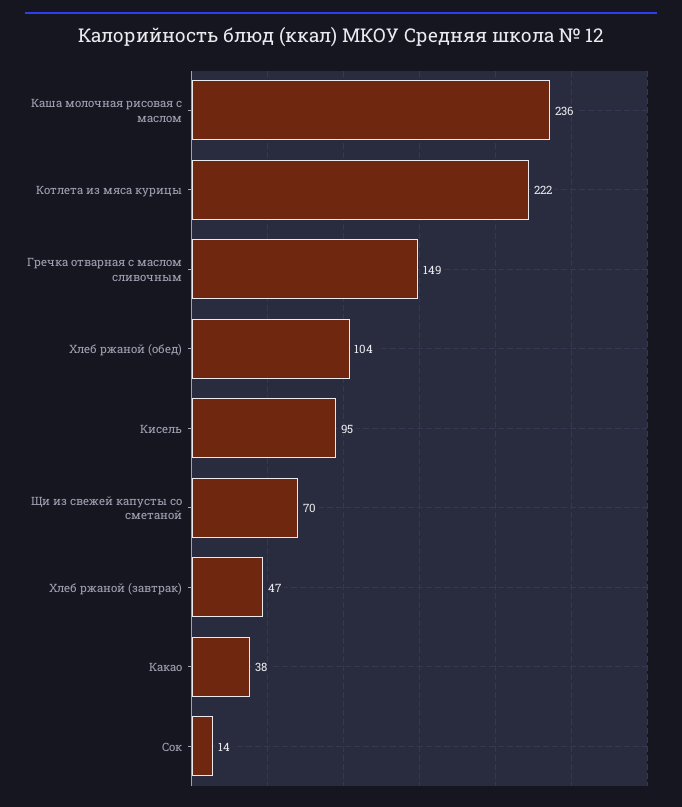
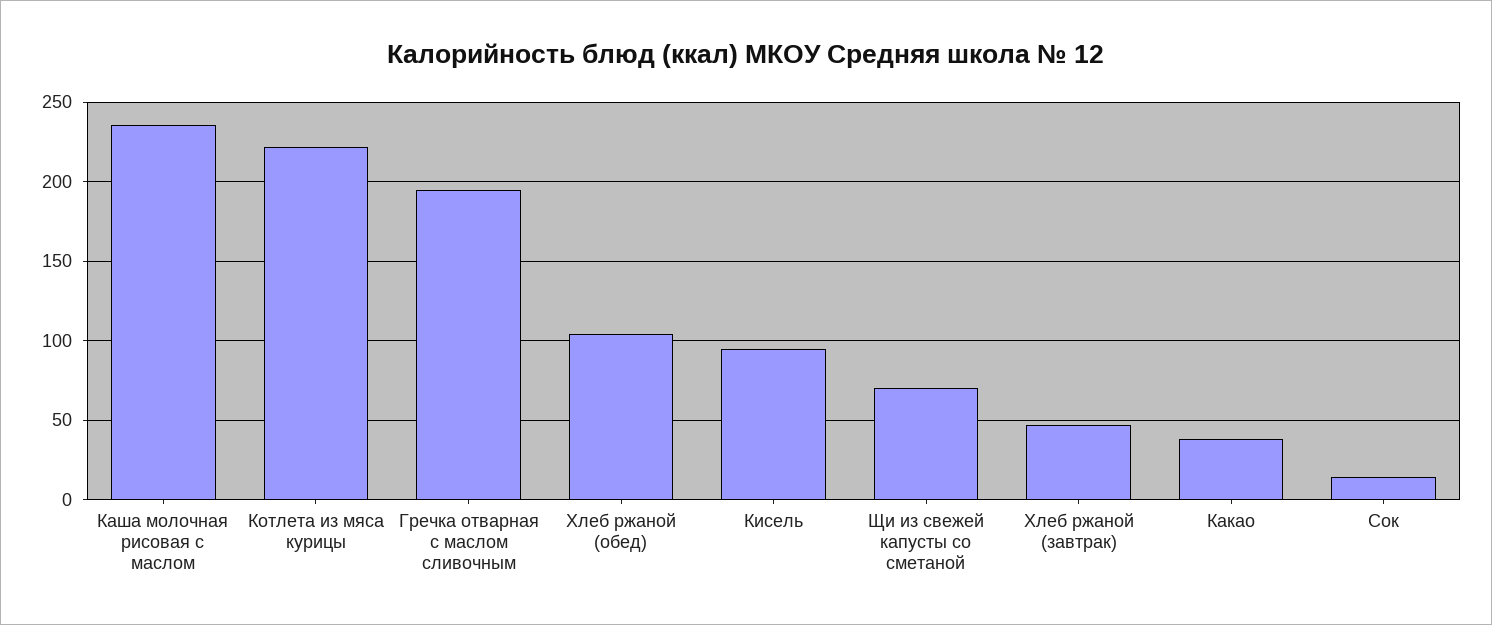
  {
    "Каша молочная рисовая с маслом": 236,
    "Котлета из мяса курицы": 222,
-   "Гречка отварная с маслом сливочным": 149,
+   "Гречка отварная с маслом сливочным": 195,
    "Хлеб ржаной (обед)": 104,
    "Кисель": 95,
    "Щи из свежей капусты со сметаной": 70,
    "Хлеб ржаной (завтрак)": 47,
    "Какао": 38,
    "Сок": 14
  }

